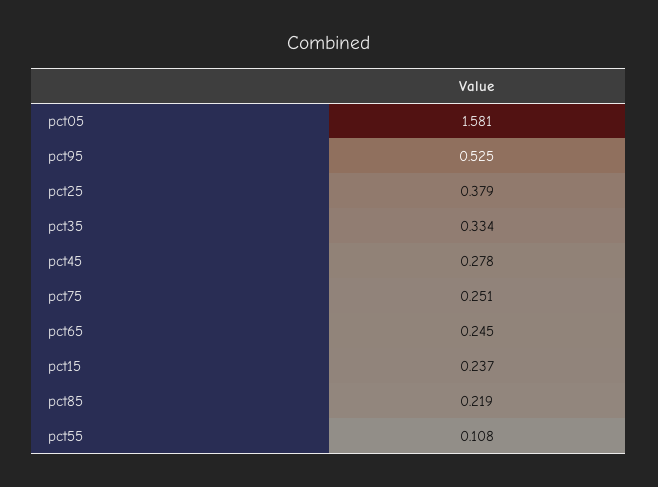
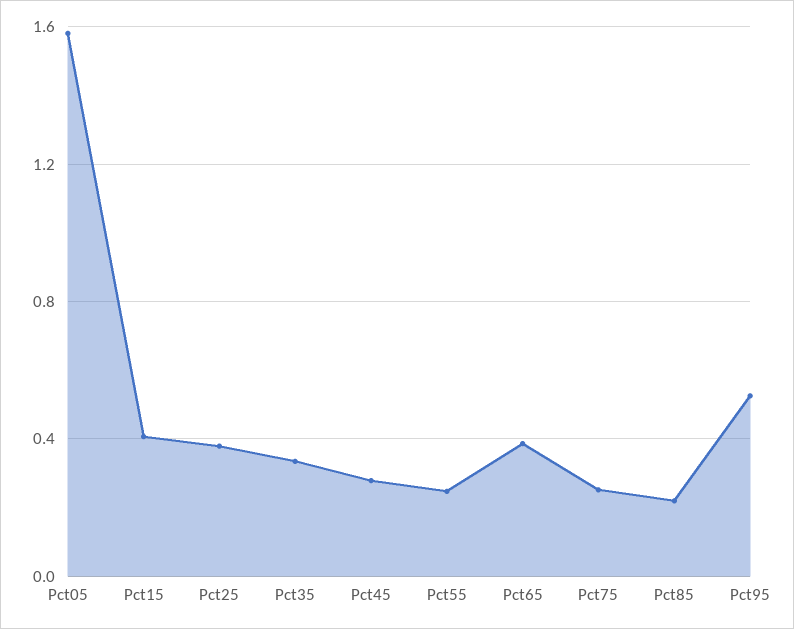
  {
    "pct05": 1.581,
    "pct95": 0.525,
    "pct25": 0.379,
    "pct35": 0.334,
    "pct45": 0.278,
    "pct75": 0.251,
-   "pct65": 0.245,
+   "pct65": 0.4,
-   "pct15": 0.237,
+   "pct15": 0.4,
    "pct85": 0.219,
-   "pct55": 0.108
+   "pct55": 0.25
  }

